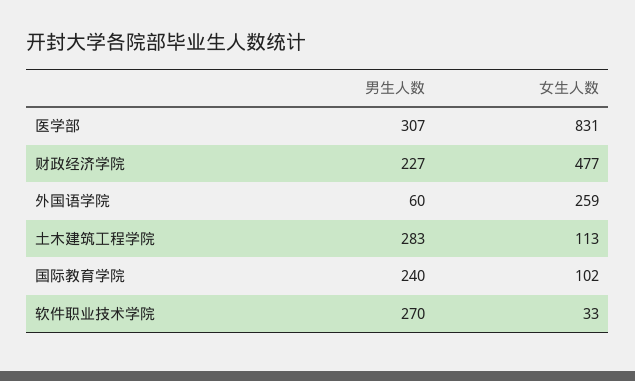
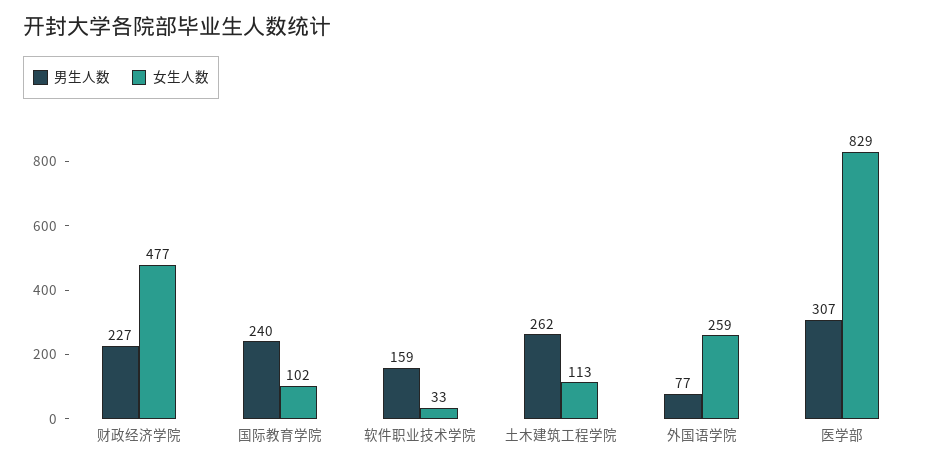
  {
    "男生人数": {
      "医学部": 307,
      "财政经济学院": 227,
-     "外国语学院": 60,
+     "外国语学院": 77,
-     "土木建筑工程学院": 283,
+     "土木建筑工程学院": 262,
      "国际教育学院": 240,
-     "软件职业技术学院": 270
+     "软件职业技术学院": 159
    },
    "女生人数": {
-     "医学部": 831,
+     "医学部": 829,
      "财政经济学院": 477,
      "外国语学院": 259,
      "土木建筑工程学院": 113,
      "国际教育学院": 102,
      "软件职业技术学院": 33
    }
  }

